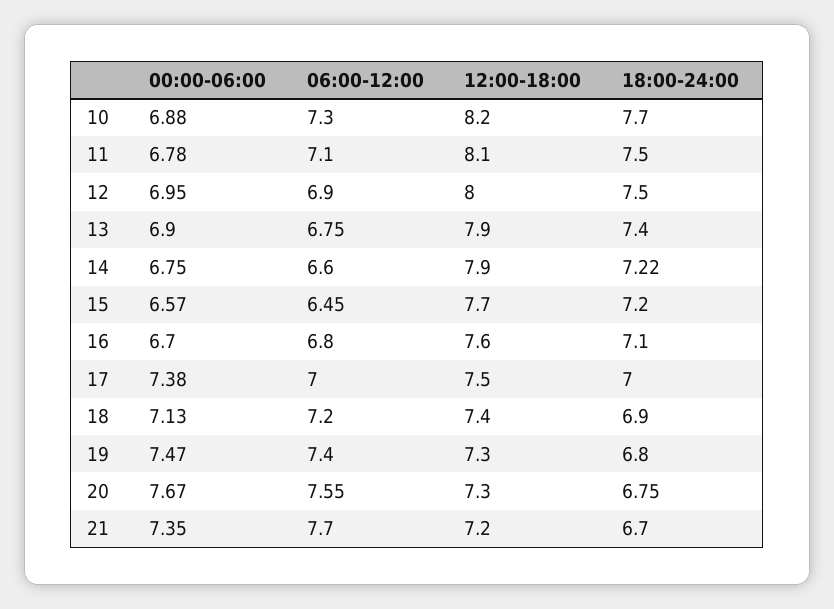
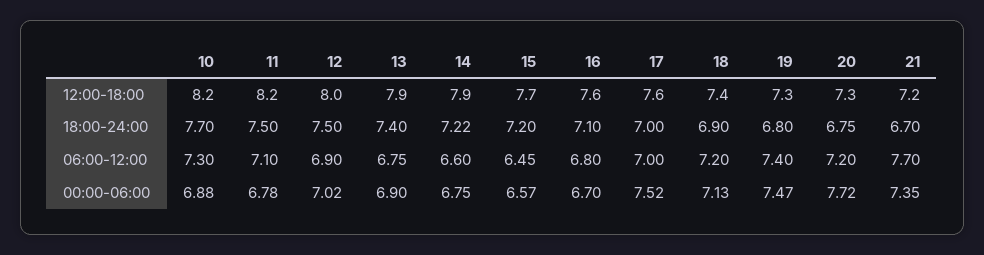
  {
    "00:00-06:00": {
      "10": 6.88,
      "11": 6.78,
-     "12": 6.95,
+     "12": 7.02,
      "13": 6.9,
      "14": 6.75,
      "15": 6.57,
      "16": 6.7,
-     "17": 7.38,
+     "17": 7.52,
      "18": 7.13,
      "19": 7.47,
-     "20": 7.67,
+     "20": 7.72,
      "21": 7.35
    },
    "06:00-12:00": {
      "10": 7.3,
      "11": 7.1,
      "12": 6.9,
      "13": 6.75,
      "14": 6.6,
      "15": 6.45,
      "16": 6.8,
      "17": 7,
      "18": 7.2,
      "19": 7.4,
-     "20": 7.55,
+     "20": 7.2,
      "21": 7.7
    },
    "12:00-18:00": {
      "10": 8.2,
-     "11": 8.1,
+     "11": 8.2,
      "12": 8,
      "13": 7.9,
      "14": 7.9,
      "15": 7.7,
      "16": 7.6,
-     "17": 7.5,
+     "17": 7.6,
      "18": 7.4,
      "19": 7.3,
      "20": 7.3,
      "21": 7.2
    },
    "18:00-24:00": {
      "10": 7.7,
      "11": 7.5,
      "12": 7.5,
      "13": 7.4,
      "14": 7.22,
      "15": 7.2,
      "16": 7.1,
      "17": 7,
      "18": 6.9,
      "19": 6.8,
      "20": 6.75,
      "21": 6.7
    }
  }

